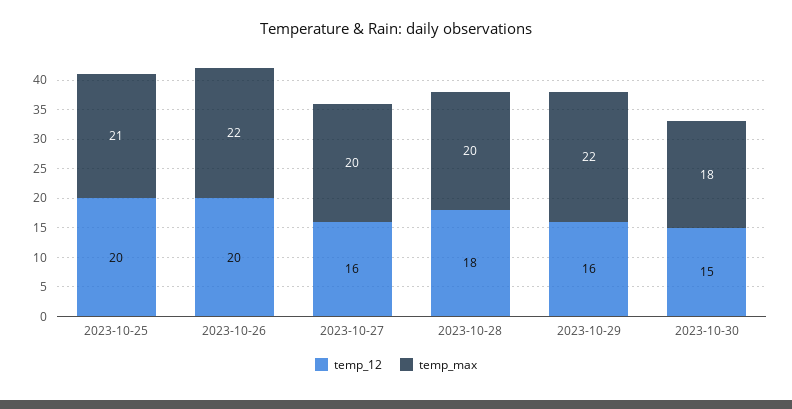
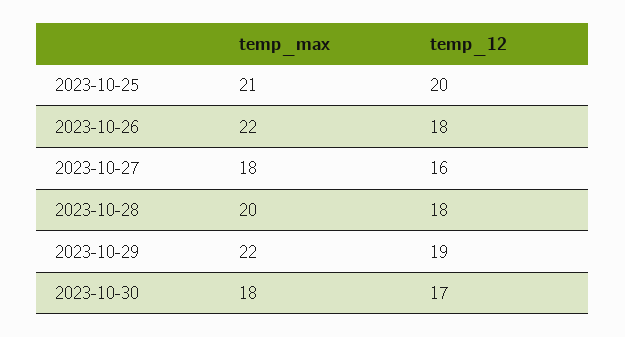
  {
    "temp_12": {
      "2023-10-25": 20,
-     "2023-10-26": 20,
+     "2023-10-26": 18,
      "2023-10-27": 16,
      "2023-10-28": 18,
-     "2023-10-29": 16,
+     "2023-10-29": 19,
-     "2023-10-30": 15
+     "2023-10-30": 17
    },
    "temp_max": {
      "2023-10-25": 21,
      "2023-10-26": 22,
-     "2023-10-27": 20,
+     "2023-10-27": 18,
      "2023-10-28": 20,
      "2023-10-29": 22,
      "2023-10-30": 18
    }
  }

